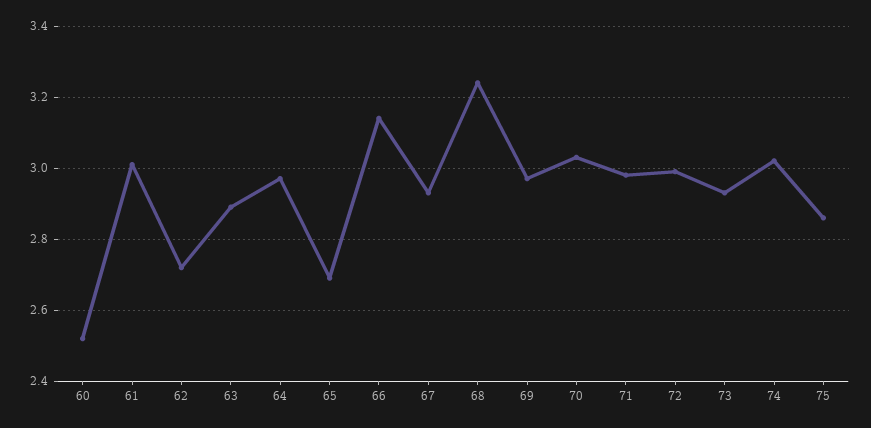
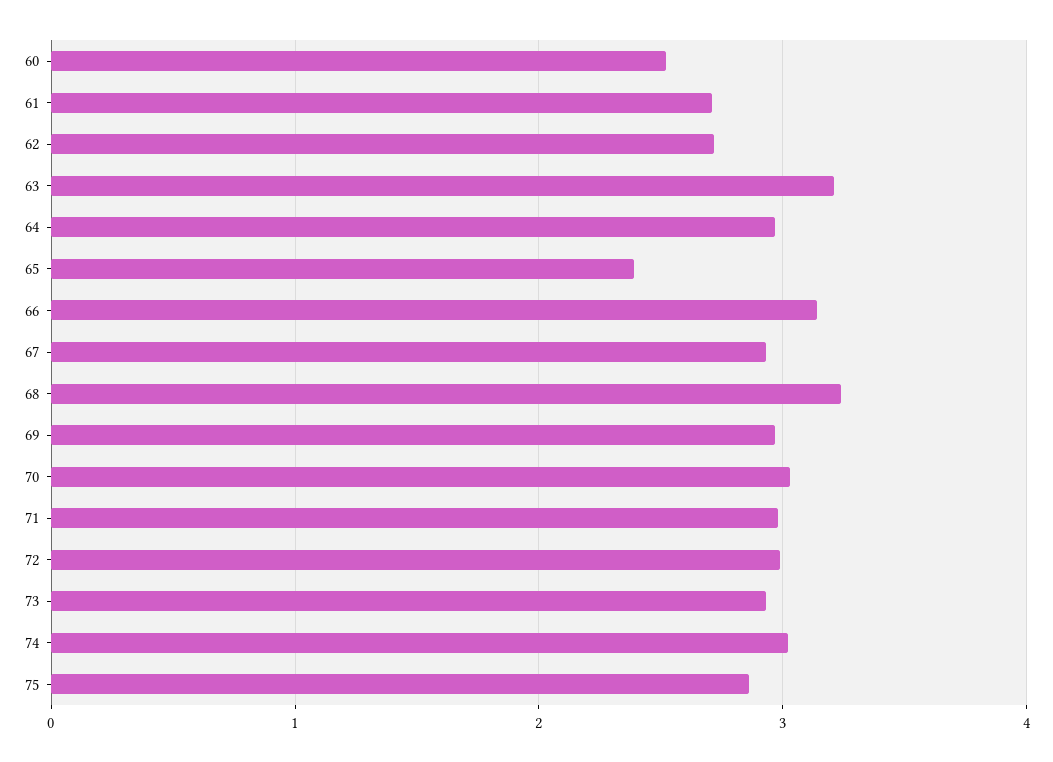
  {
    "60": 2.5,
-   "61": 3,
+   "61": 2.7,
    "62": 2.7,
-   "63": 2.9,
+   "63": 3.2,
    "64": 2.95,
-   "65": 2.7,
+   "65": 2.4,
    "66": 3.15,
    "67": 2.95,
    "68": 3.25,
    "69": 2.95,
    "70": 3.05,
    "71": 3,
    "72": 3,
    "73": 2.95,
    "74": 3,
    "75": 2.85
  }

